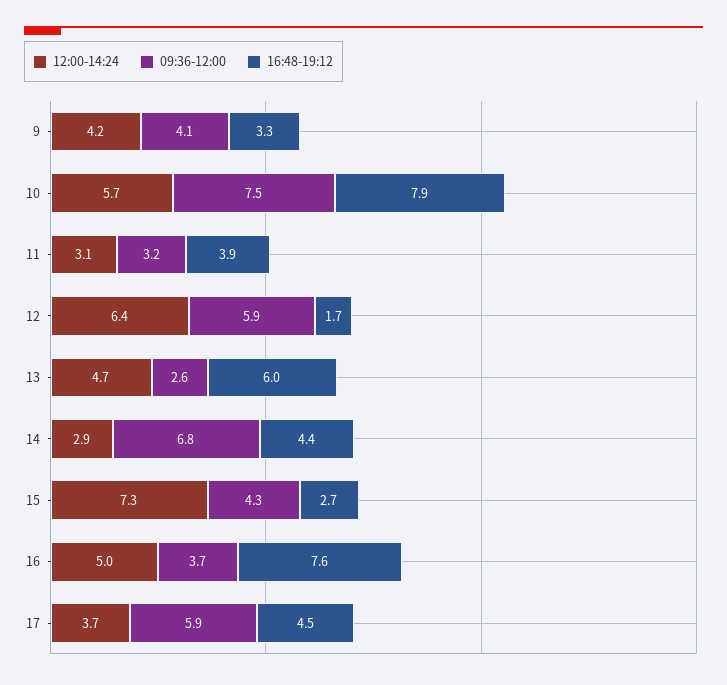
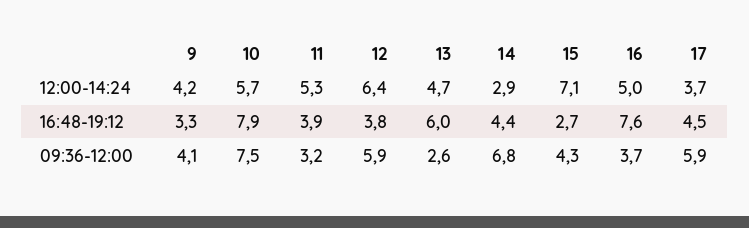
  {
    "12:00-14:24": {
      "9": 4.2,
      "10": 5.7,
-     "11": 3.1,
+     "11": 5.3,
      "12": 6.4,
      "13": 4.7,
      "14": 2.9,
-     "15": 7.3,
+     "15": 7.1,
      "16": 5,
      "17": 3.7
    },
    "09:36-12:00": {
      "9": 4.1,
      "10": 7.5,
      "11": 3.2,
      "12": 5.9,
      "13": 2.6,
      "14": 6.8,
      "15": 4.3,
      "16": 3.7,
      "17": 5.9
    },
    "16:48-19:12": {
      "9": 3.3,
      "10": 7.9,
      "11": 3.9,
-     "12": 1.7,
+     "12": 3.8,
      "13": 6,
      "14": 4.4,
      "15": 2.7,
      "16": 7.6,
      "17": 4.5
    }
  }

